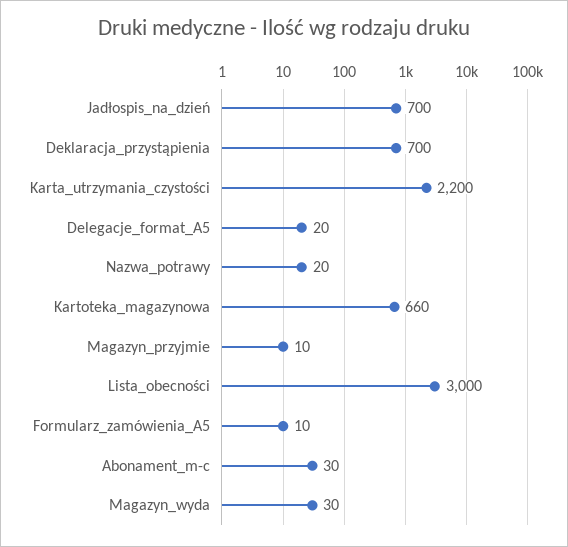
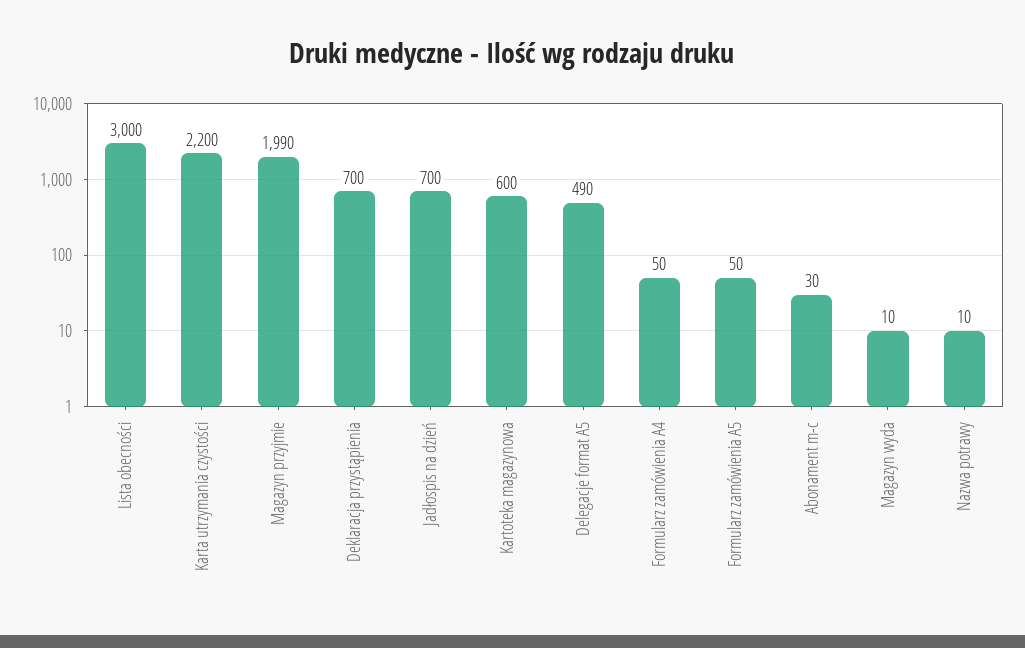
  {
    "Jadłospis_na_dzień": 700,
    "Deklaracja_przystąpienia": 700,
    "Karta_utrzymania_czystości": 2200,
-   "Delegacje_format_A5": 20,
+   "Delegacje_format_A5": 490,
-   "Nazwa_potrawy": 20,
+   "Nazwa_potrawy": 10,
-   "Kartoteka_magazynowa": 660,
+   "Kartoteka_magazynowa": 600,
-   "Magazyn_przyjmie": 10,
+   "Magazyn_przyjmie": 1990,
    "Lista_obecności": 3000,
-   "Formularz_zamówienia_A5": 10,
+   "Formularz_zamówienia_A5": 50,
    "Abonament_m-c": 30,
-   "Magazyn_wyda": 30
+   "Magazyn_wyda": 10,
+   "Formularz zamówienia A4": 50
  }

